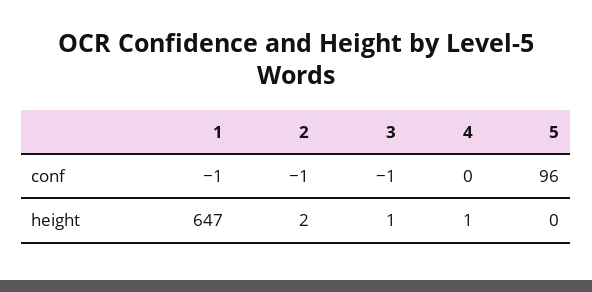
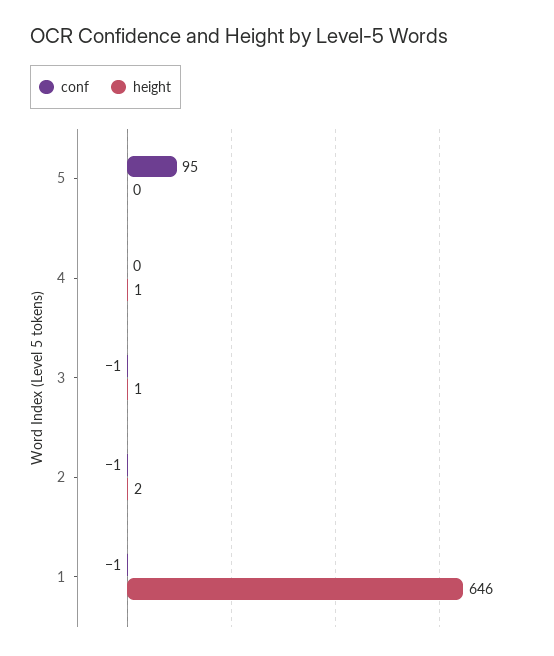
  {
    "conf": {
      "1": -1,
      "2": -1,
      "3": -1,
      "4": 0,
-     "5": 96
+     "5": 95
    },
    "height": {
-     "1": 647,
+     "1": 646,
      "2": 2,
      "3": 1,
      "4": 1,
      "5": 0
    }
  }

